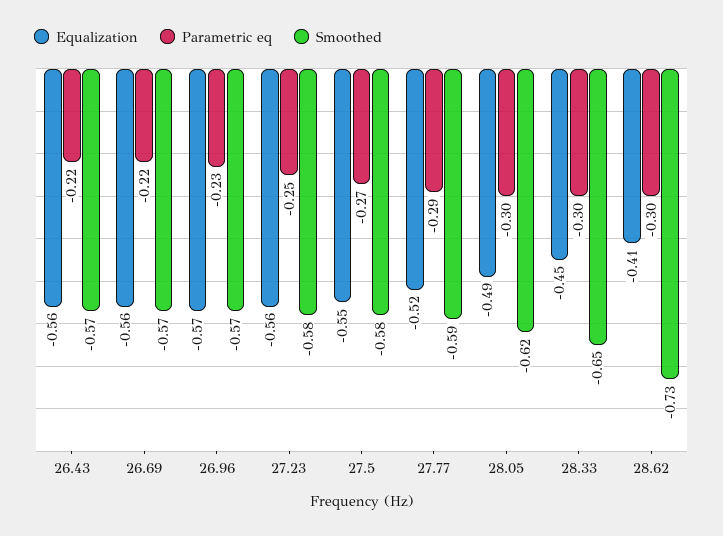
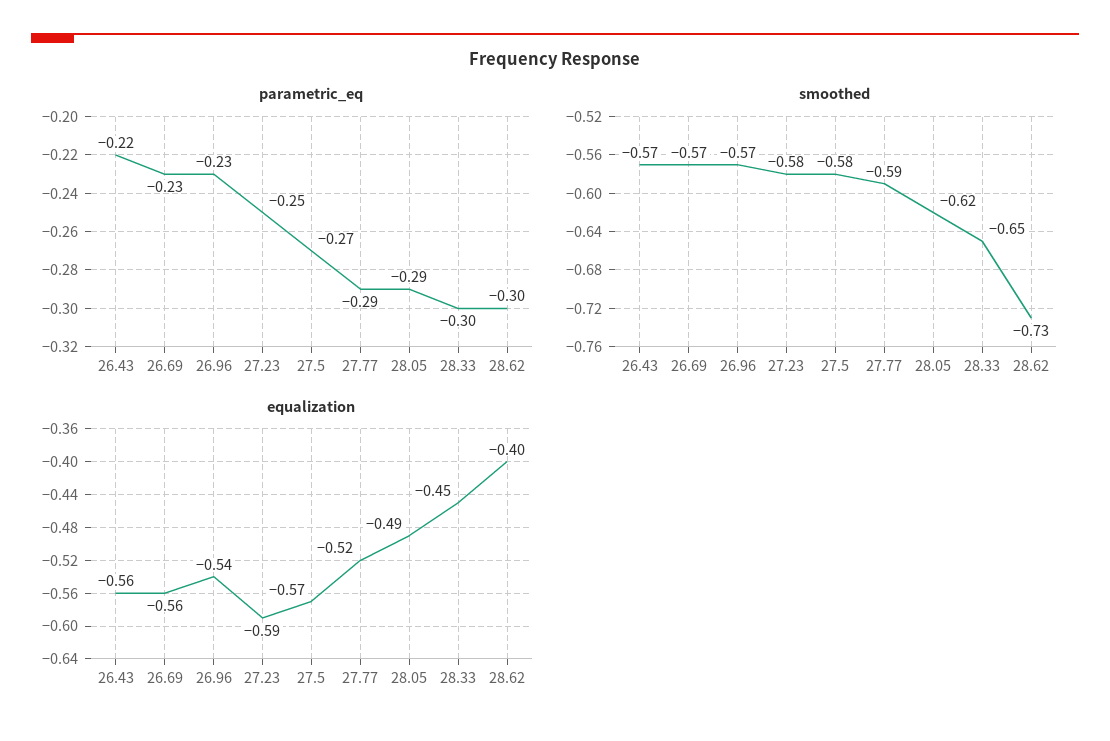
  {
    "Equalization": {
      "26.43": -0.56,
      "26.69": -0.56,
-     "26.96": -0.57,
+     "26.96": -0.54,
-     "27.23": -0.56,
+     "27.23": -0.59,
-     "27.5": -0.55,
+     "27.5": -0.57,
      "27.77": -0.52,
      "28.05": -0.49,
      "28.33": -0.45,
-     "28.62": -0.41
+     "28.62": -0.4
    },
    "Parametric eq": {
      "26.43": -0.22,
-     "26.69": -0.22,
+     "26.69": -0.23,
      "26.96": -0.23,
      "27.23": -0.25,
      "27.5": -0.27,
      "27.77": -0.29,
-     "28.05": -0.3,
+     "28.05": -0.29,
      "28.33": -0.3,
      "28.62": -0.3
    },
    "Smoothed": {
      "26.43": -0.57,
      "26.69": -0.57,
      "26.96": -0.57,
      "27.23": -0.58,
      "27.5": -0.58,
      "27.77": -0.59,
      "28.05": -0.62,
      "28.33": -0.65,
      "28.62": -0.73
    }
  }

